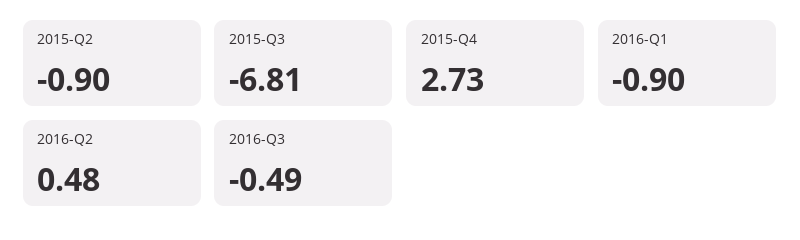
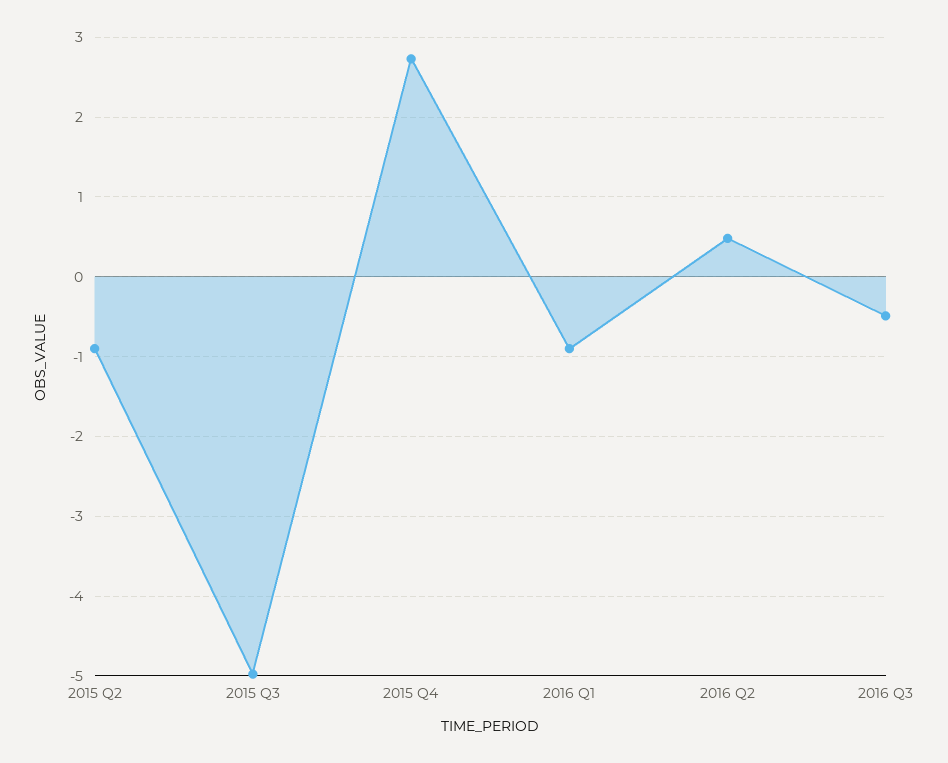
  {
    "2015-Q2": -0.9,
-   "2015-Q3": -6.81,
+   "2015-Q3": -5,
    "2015-Q4": 2.73,
    "2016-Q1": -0.9,
    "2016-Q2": 0.48,
    "2016-Q3": -0.49
  }

